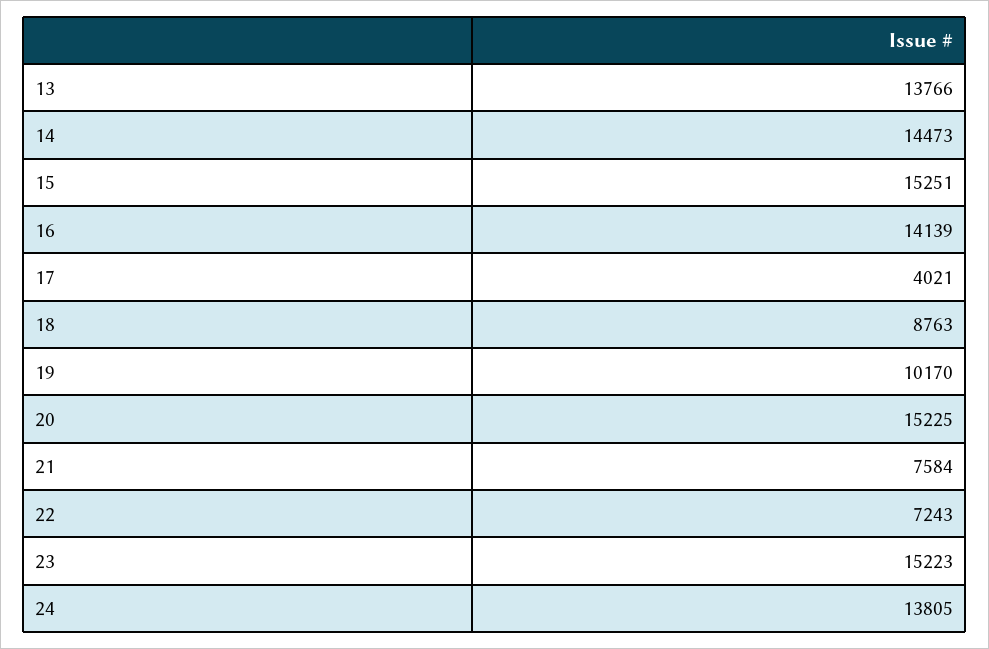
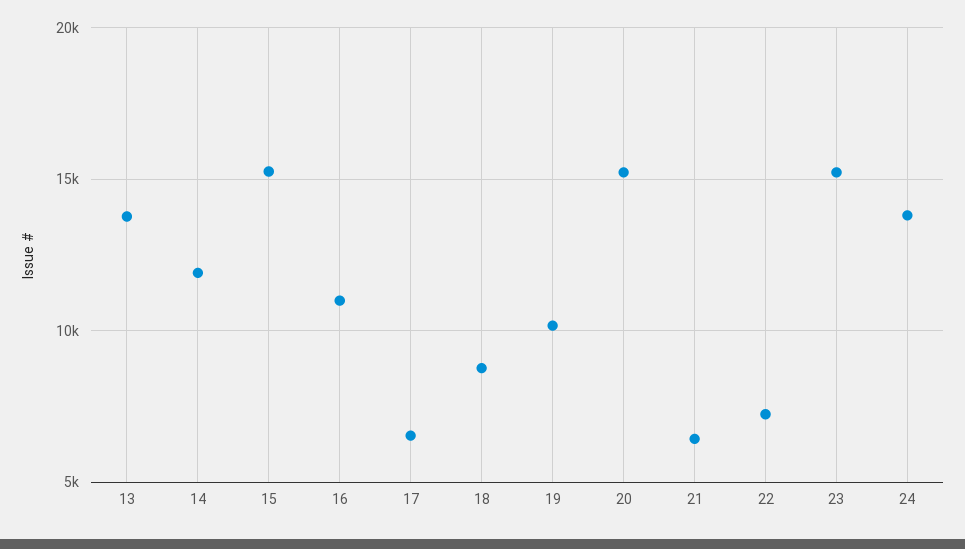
  {
    "13": 13766,
-   "14": 14473,
+   "14": 12000,
    "15": 15251,
-   "16": 14139,
+   "16": 11000,
-   "17": 4021,
+   "17": 6500,
    "18": 8763,
    "19": 10170,
    "20": 15225,
-   "21": 7584,
+   "21": 6500,
    "22": 7243,
    "23": 15223,
    "24": 13805
  }

